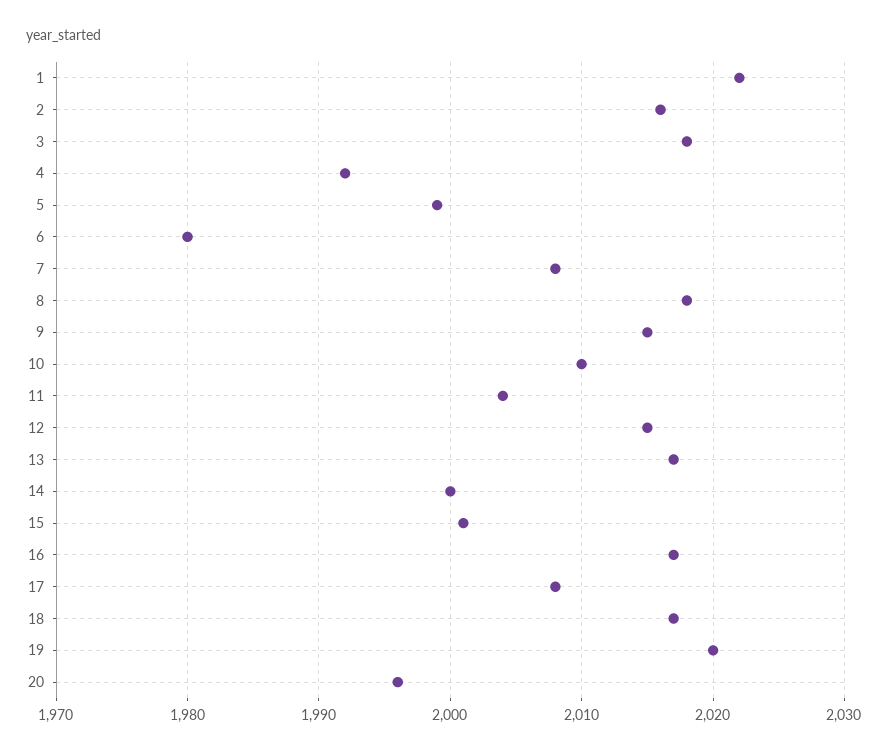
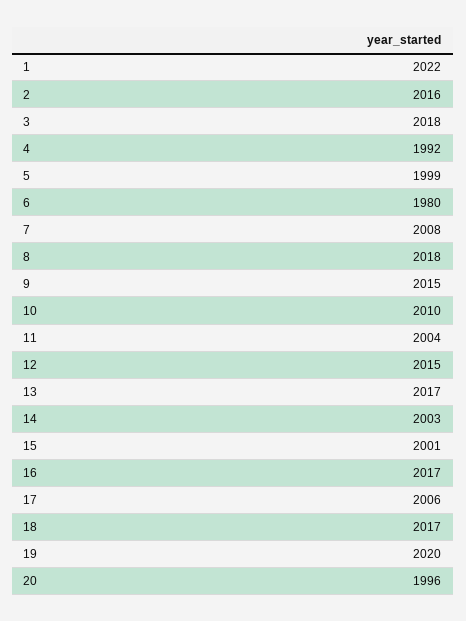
  {
    "1": 2022,
    "2": 2016,
    "3": 2018,
    "4": 1992,
    "5": 1999,
    "6": 1980,
    "7": 2008,
    "8": 2018,
    "9": 2015,
    "10": 2010,
    "11": 2004,
    "12": 2015,
    "13": 2017,
-   "14": 2000,
+   "14": 2003,
    "15": 2001,
    "16": 2017,
-   "17": 2008,
+   "17": 2006,
    "18": 2017,
    "19": 2020,
    "20": 1996
  }

